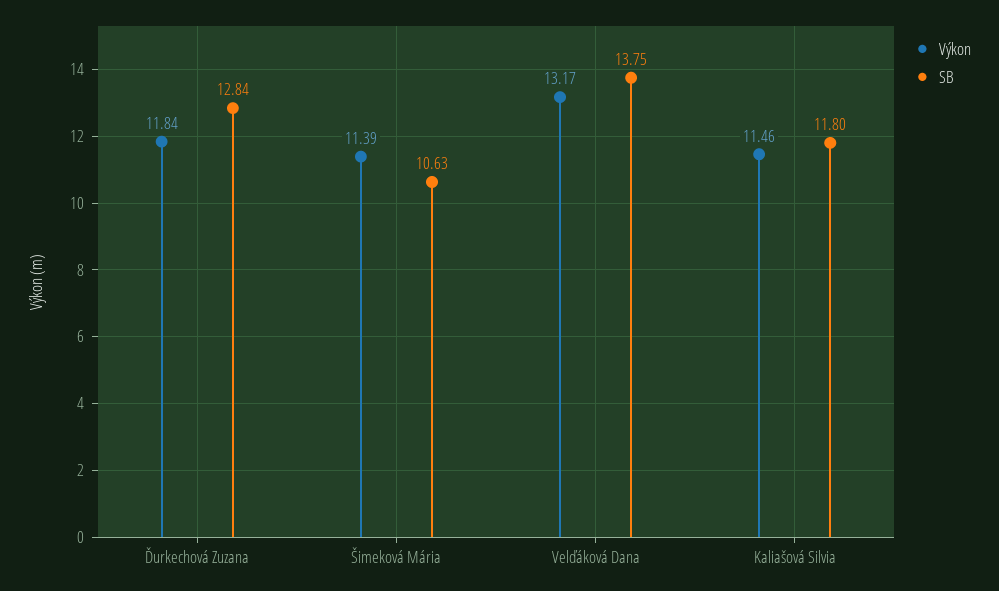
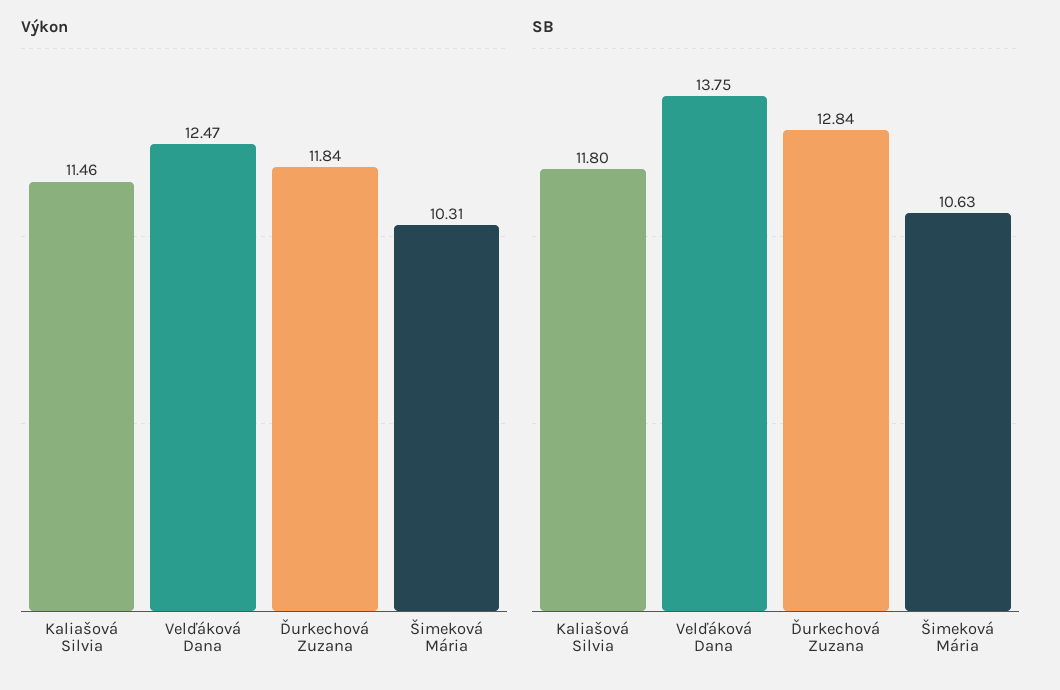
  {
    "Výkon": {
      "Ďurkechová Zuzana": 11.84,
-     "Šimeková Mária": 11.39,
+     "Šimeková Mária": 10.31,
-     "Velďáková Dana": 13.17,
+     "Velďáková Dana": 12.47,
      "Kaliašová Silvia": 11.46
    },
    "SB": {
      "Ďurkechová Zuzana": 12.84,
      "Šimeková Mária": 10.63,
      "Velďáková Dana": 13.75,
      "Kaliašová Silvia": 11.8
    }
  }

